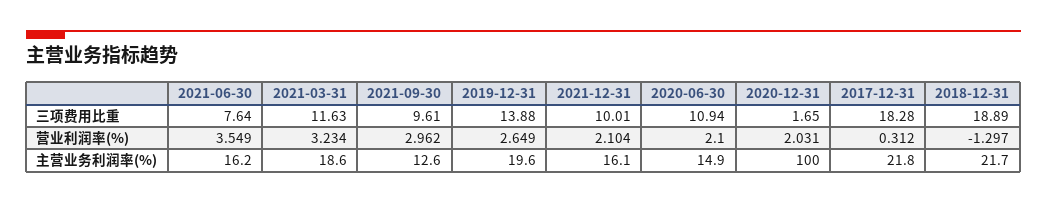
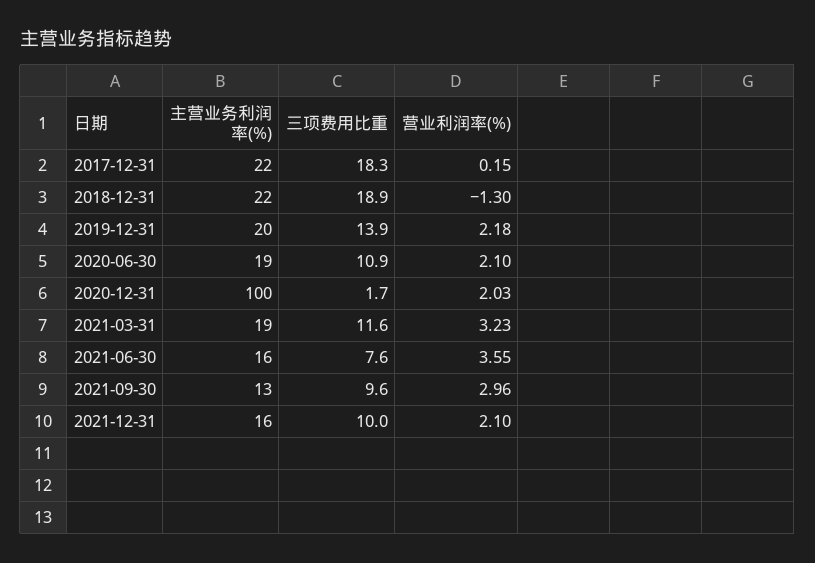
  {
    "2021-06-30": {
      "三项费用比重": 7.64,
      "营业利润率(%)": 3.549,
      "主营业务利润率(%)": 16.2
    },
    "2021-03-31": {
      "三项费用比重": 11.63,
      "营业利润率(%)": 3.234,
      "主营业务利润率(%)": 18.6
    },
    "2021-09-30": {
      "三项费用比重": 9.61,
      "营业利润率(%)": 2.962,
      "主营业务利润率(%)": 12.6
    },
    "2019-12-31": {
      "三项费用比重": 13.88,
-     "营业利润率(%)": 2.649,
+     "营业利润率(%)": 2.18,
      "主营业务利润率(%)": 19.6
    },
    "2021-12-31": {
      "三项费用比重": 10.01,
      "营业利润率(%)": 2.104,
      "主营业务利润率(%)": 16.1
    },
    "2020-06-30": {
      "三项费用比重": 10.94,
      "营业利润率(%)": 2.1,
-     "主营业务利润率(%)": 14.9
+     "主营业务利润率(%)": 19
    },
    "2020-12-31": {
      "三项费用比重": 1.65,
      "营业利润率(%)": 2.031,
      "主营业务利润率(%)": 100
    },
    "2017-12-31": {
      "三项费用比重": 18.28,
-     "营业利润率(%)": 0.312,
+     "营业利润率(%)": 0.15,
      "主营业务利润率(%)": 21.8
    },
    "2018-12-31": {
      "三项费用比重": 18.89,
      "营业利润率(%)": -1.297,
      "主营业务利润率(%)": 21.7
    }
  }

